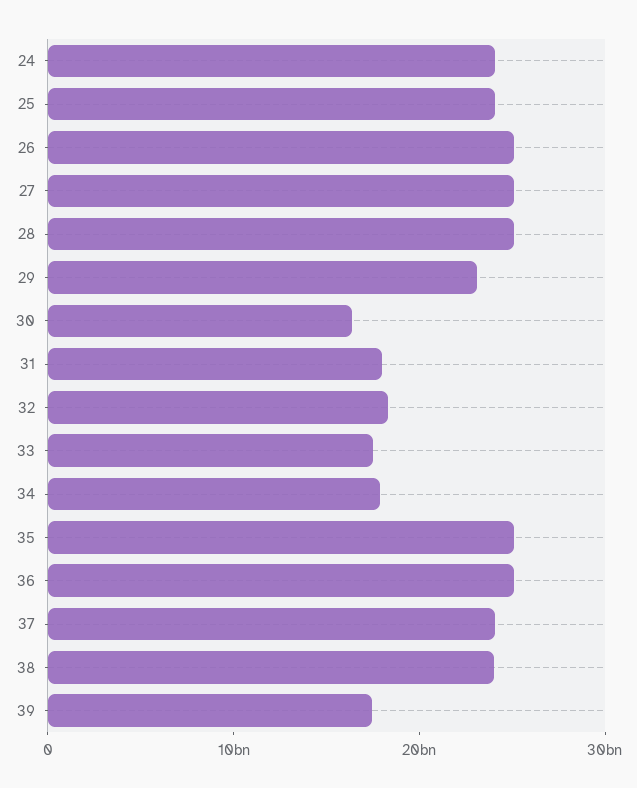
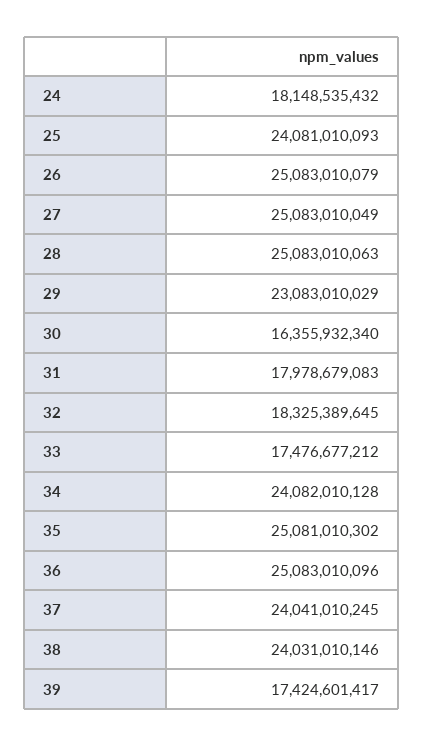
  {
-   "24": 24000000000,
+   "24": 18148535432,
    "25": 24081010093,
    "26": 25083010079,
    "27": 25083010049,
    "28": 25083010063,
    "29": 23083010029,
    "30": 16355932340,
    "31": 17978679083,
    "32": 18325389645,
    "33": 17476677212,
-   "34": 18000000000,
+   "34": 24082010128,
    "35": 25081010302,
    "36": 25083010096,
    "37": 24041010245,
    "38": 24031010146,
    "39": 17424601417
  }

